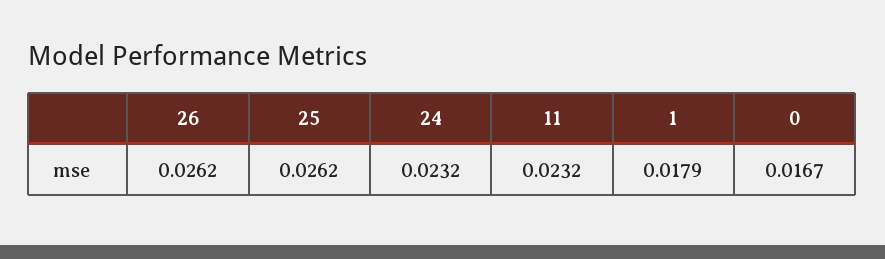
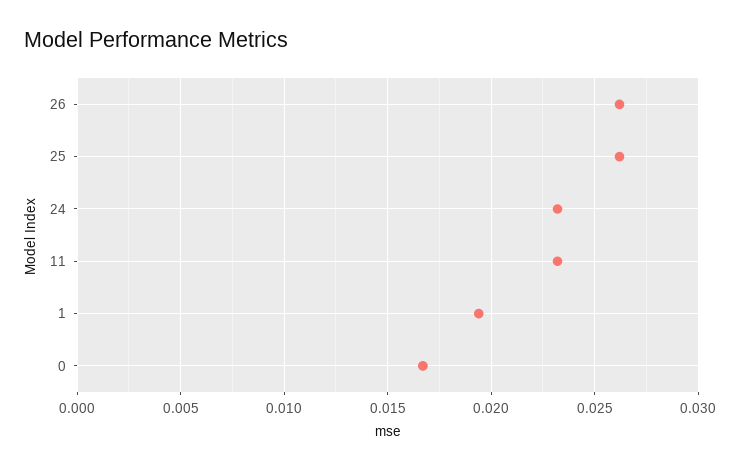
  {
    "26": 0.0262,
    "25": 0.0262,
    "24": 0.0232,
    "11": 0.0232,
-   "1": 0.0179,
+   "1": 0.0195,
    "0": 0.0167
  }

